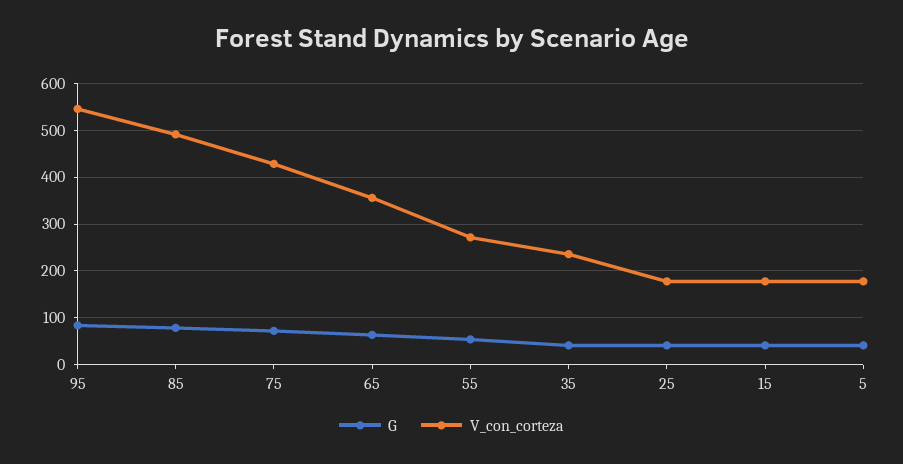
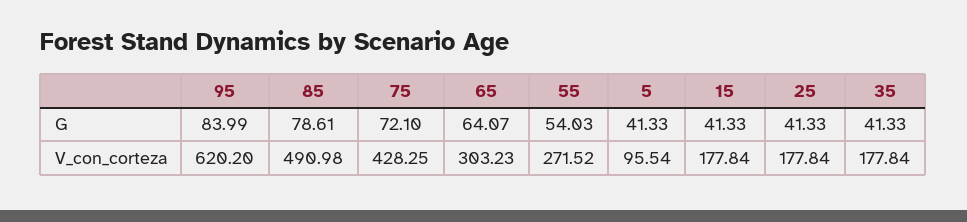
  {
    "G": {
      "95": 83.99,
      "85": 78.61,
      "75": 72.1,
      "65": 64.07,
      "55": 54.03,
      "35": 41.33,
      "25": 41.33,
      "15": 41.33,
      "5": 41.33
    },
    "V_con_corteza": {
-     "95": 540,
+     "95": 620.2,
      "85": 490.98,
      "75": 428.25,
-     "65": 360,
+     "65": 303.23,
      "55": 271.52,
-     "35": 240,
+     "35": 177.84,
      "25": 177.84,
      "15": 177.84,
-     "5": 180
+     "5": 95.54
    }
  }

